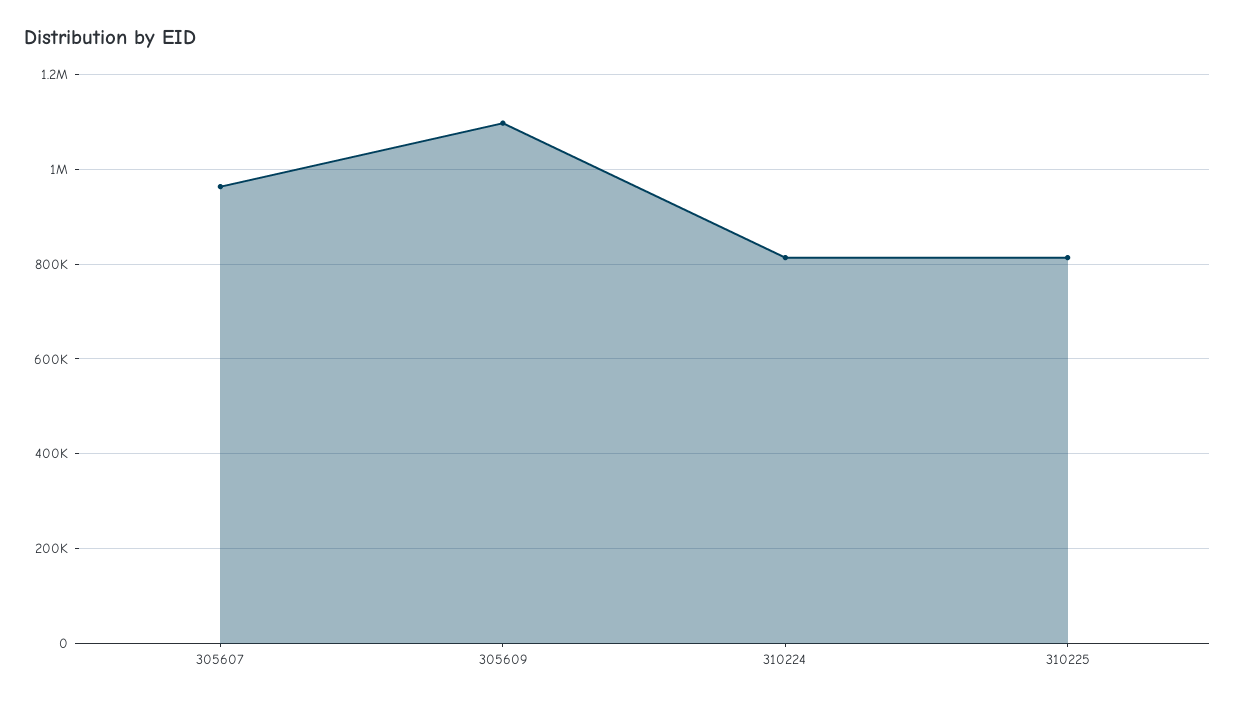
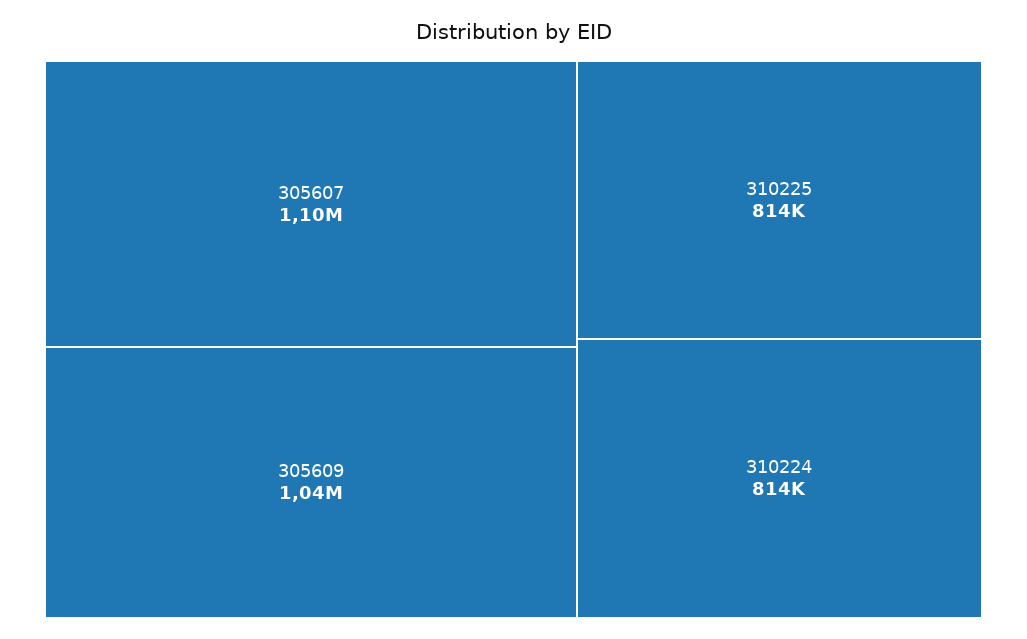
  {
-   "305607": 960000,
+   "305607": 1100000,
-   "305609": 1100000,
+   "305609": 1040000,
    "310224": 814000,
    "310225": 814000
  }

